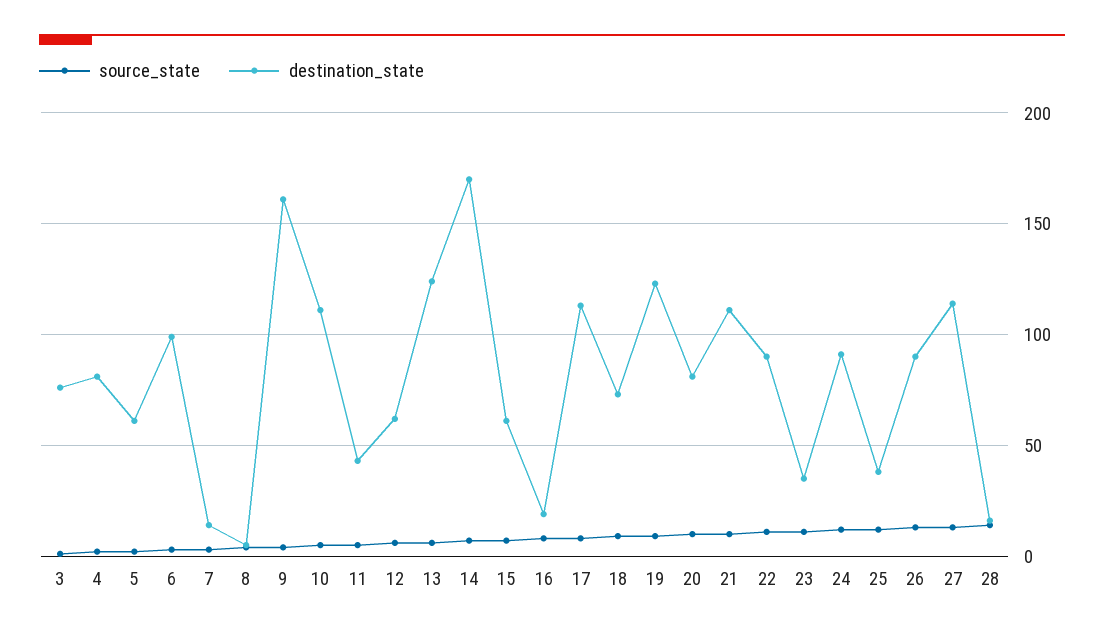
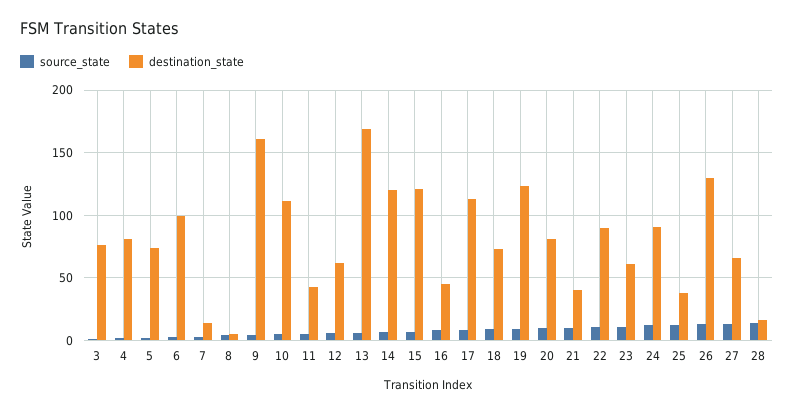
  {
    "source_state": {
      "3": 0,
      "4": 0,
      "5": 0,
      "6": 5,
      "7": 5,
      "8": 5,
      "9": 5,
      "10": 5,
      "11": 5,
      "12": 5,
      "13": 5,
      "14": 5,
      "15": 5,
      "16": 10,
      "17": 10,
      "18": 10,
      "19": 10,
      "20": 10,
      "21": 10,
      "22": 10,
      "23": 10,
      "24": 10,
      "25": 10,
      "26": 15,
      "27": 15,
      "28": 15
    },
    "destination_state": {
      "3": 75,
      "4": 80,
-     "5": 60,
+     "5": 75,
      "6": 100,
      "7": 15,
      "8": 5,
      "9": 160,
      "10": 110,
      "11": 45,
      "12": 60,
-     "13": 125,
+     "13": 170,
-     "14": 170,
+     "14": 120,
-     "15": 60,
+     "15": 120,
-     "16": 20,
+     "16": 45,
      "17": 115,
      "18": 75,
      "19": 125,
      "20": 80,
-     "21": 110,
+     "21": 40,
      "22": 90,
-     "23": 35,
+     "23": 60,
      "24": 90,
      "25": 40,
-     "26": 90,
+     "26": 130,
-     "27": 115,
+     "27": 65,
      "28": 15
    }
  }

